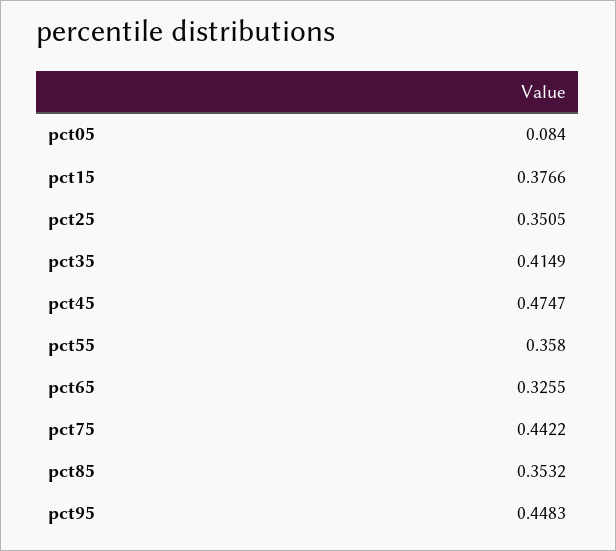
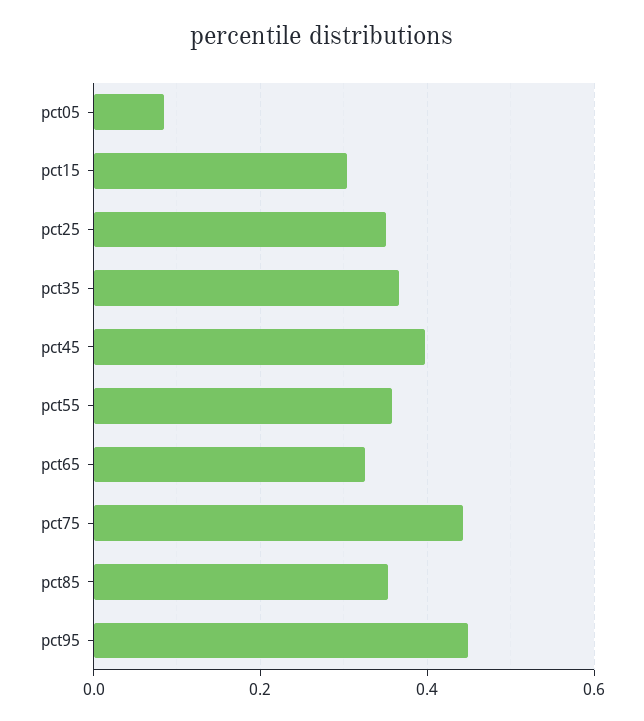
  {
    "pct05": 0.084,
-   "pct15": 0.3766,
+   "pct15": 0.3,
    "pct25": 0.3505,
-   "pct35": 0.4149,
+   "pct35": 0.36,
-   "pct45": 0.4747,
+   "pct45": 0.4,
    "pct55": 0.358,
    "pct65": 0.3255,
    "pct75": 0.4422,
    "pct85": 0.3532,
    "pct95": 0.4483
  }

